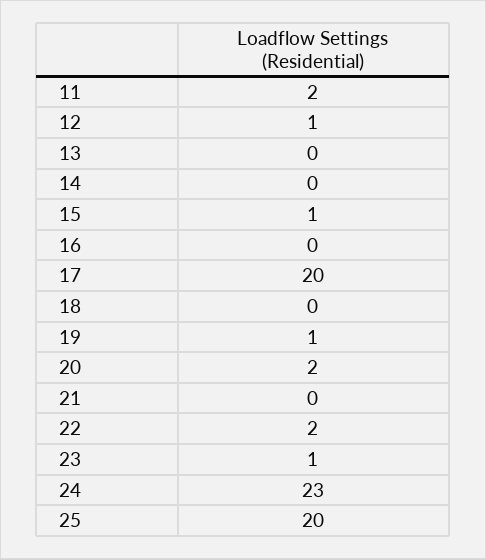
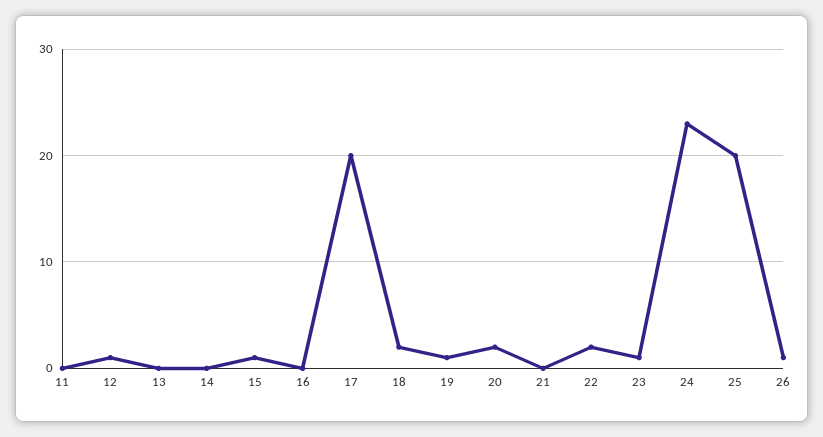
  {
-   "11": 2,
+   "11": 0,
    "12": 1,
    "13": 0,
    "14": 0,
    "15": 1,
    "16": 0,
    "17": 20,
-   "18": 0,
+   "18": 2,
    "19": 1,
    "20": 2,
    "21": 0,
    "22": 2,
    "23": 1,
    "24": 23,
-   "25": 20
+   "25": 20,
+   "26": 1
  }

